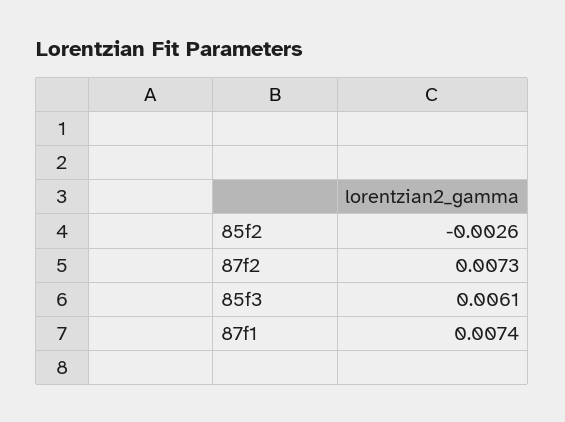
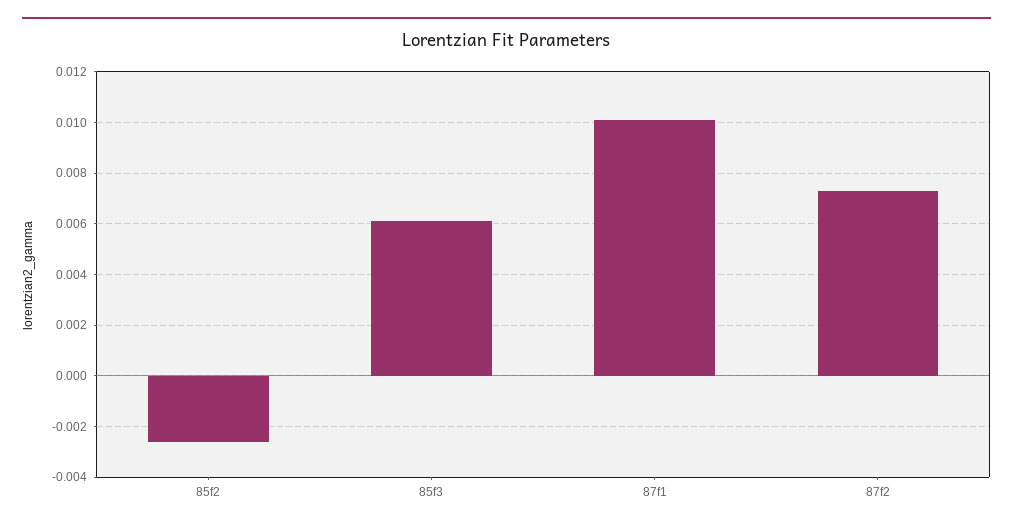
  {
    "85f2": -0.0026,
    "87f2": 0.0073,
    "85f3": 0.0061,
-   "87f1": 0.0074
+   "87f1": 0.01
  }

